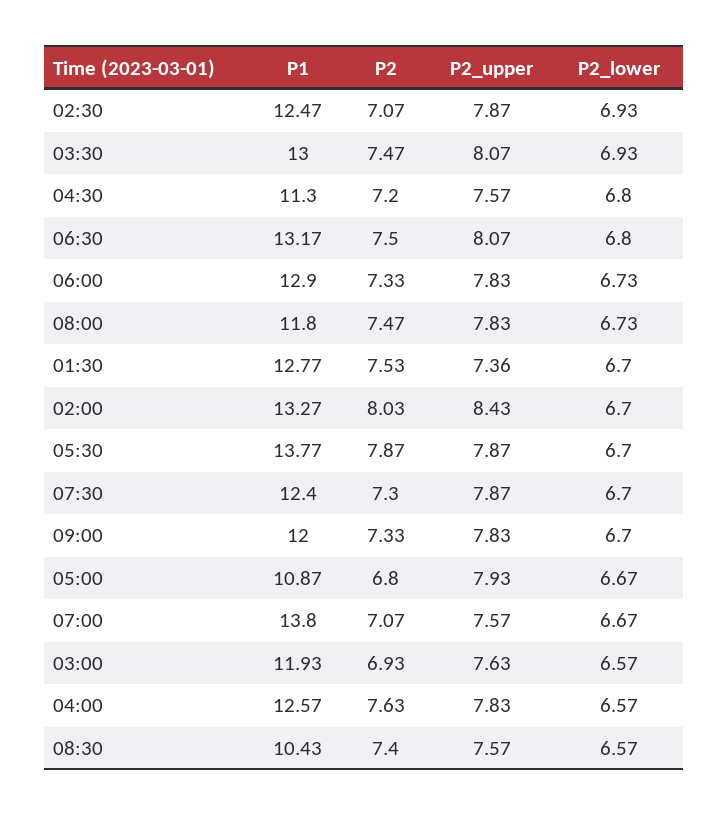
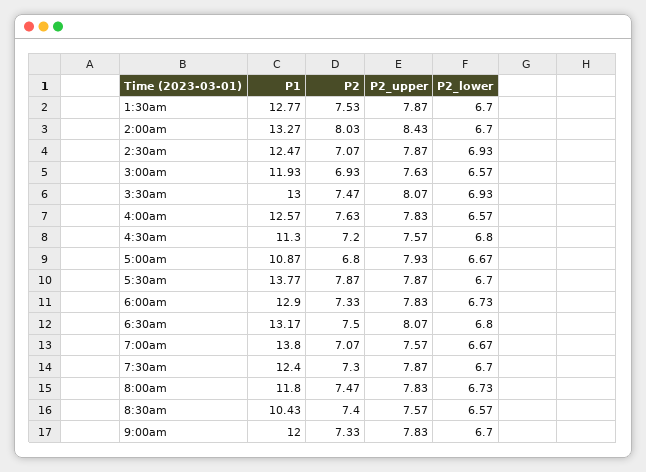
  {
    "P1": {
      "02:30": 12.47,
      "03:30": 13,
      "04:30": 11.3,
      "06:30": 13.17,
      "06:00": 12.9,
      "08:00": 11.8,
      "01:30": 12.77,
      "02:00": 13.27,
      "05:30": 13.77,
      "07:30": 12.4,
      "09:00": 12,
      "05:00": 10.87,
      "07:00": 13.8,
      "03:00": 11.93,
      "04:00": 12.57,
      "08:30": 10.43
    },
    "P2": {
      "02:30": 7.07,
      "03:30": 7.47,
      "04:30": 7.2,
      "06:30": 7.5,
      "06:00": 7.33,
      "08:00": 7.47,
      "01:30": 7.53,
      "02:00": 8.03,
      "05:30": 7.87,
      "07:30": 7.3,
      "09:00": 7.33,
      "05:00": 6.8,
      "07:00": 7.07,
      "03:00": 6.93,
      "04:00": 7.63,
      "08:30": 7.4
    },
    "P2_upper": {
      "02:30": 7.87,
      "03:30": 8.07,
      "04:30": 7.57,
      "06:30": 8.07,
      "06:00": 7.83,
      "08:00": 7.83,
-     "01:30": 7.36,
+     "01:30": 7.87,
      "02:00": 8.43,
      "05:30": 7.87,
      "07:30": 7.87,
      "09:00": 7.83,
      "05:00": 7.93,
      "07:00": 7.57,
      "03:00": 7.63,
      "04:00": 7.83,
      "08:30": 7.57
    },
    "P2_lower": {
      "02:30": 6.93,
      "03:30": 6.93,
      "04:30": 6.8,
      "06:30": 6.8,
      "06:00": 6.73,
      "08:00": 6.73,
      "01:30": 6.7,
      "02:00": 6.7,
      "05:30": 6.7,
      "07:30": 6.7,
      "09:00": 6.7,
      "05:00": 6.67,
      "07:00": 6.67,
      "03:00": 6.57,
      "04:00": 6.57,
      "08:30": 6.57
    }
  }

